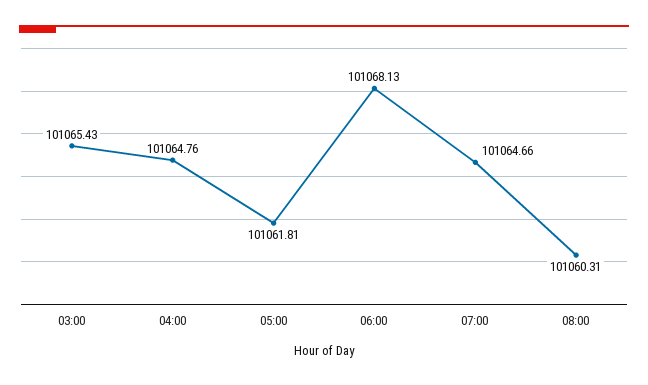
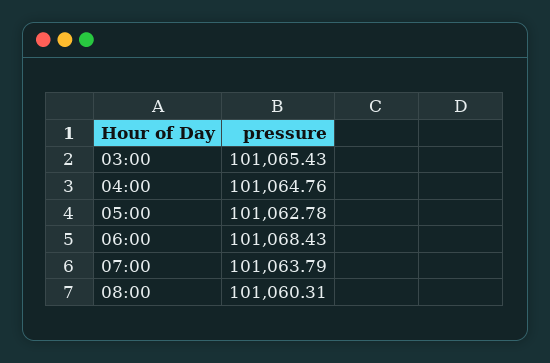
  {
    "03:00": 101065.43,
    "04:00": 101064.76,
-   "05:00": 101061.81,
+   "05:00": 101062.78,
-   "06:00": 101068.13,
+   "06:00": 101068.43,
-   "07:00": 101064.66,
+   "07:00": 101063.79,
    "08:00": 101060.31
  }

